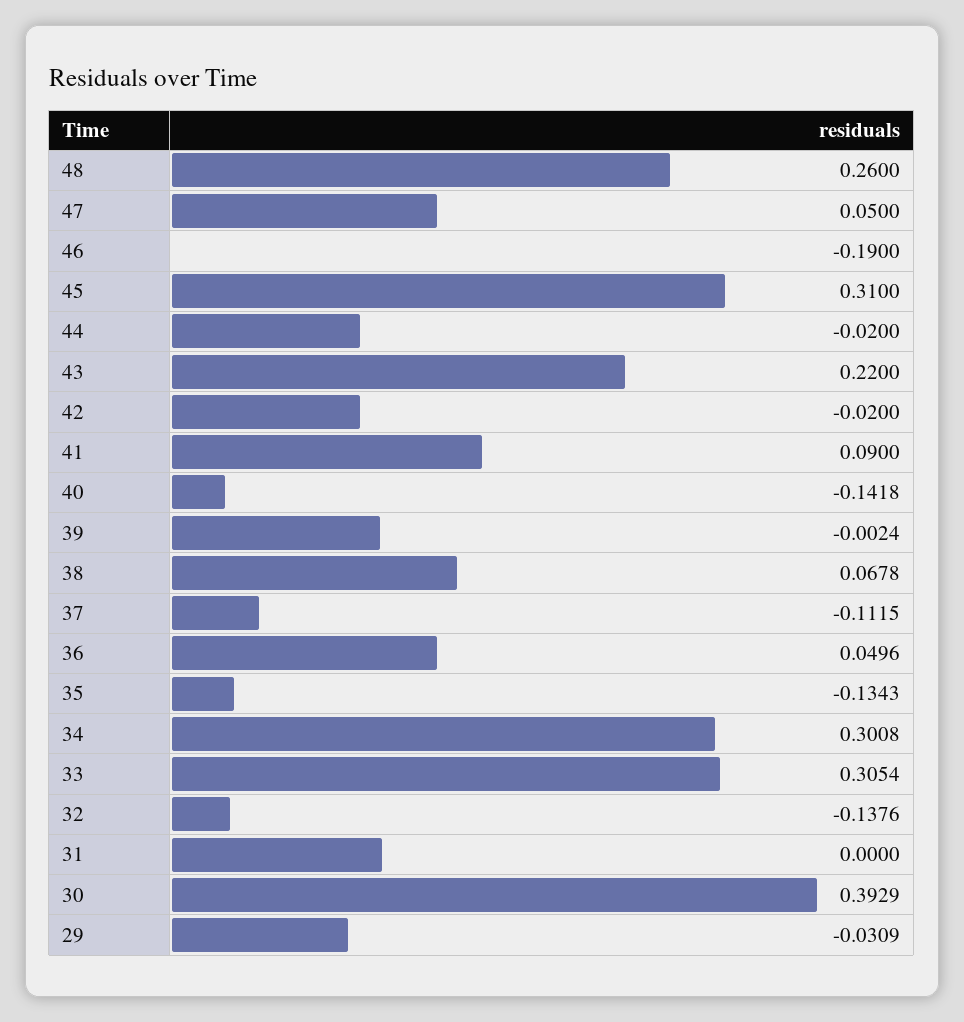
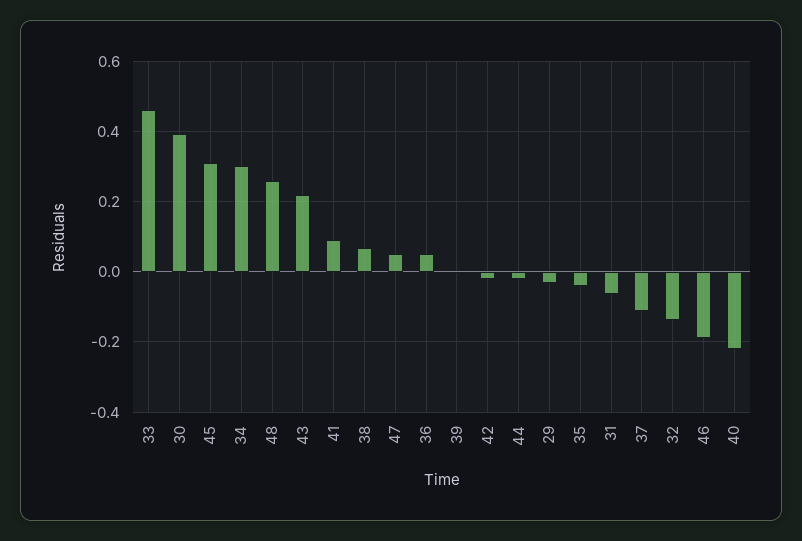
  {
    "48": 0.26,
    "47": 0.05,
    "46": -0.19,
    "45": 0.31,
    "44": -0.02,
    "43": 0.22,
    "42": -0.02,
    "41": 0.09,
-   "40": -0.1418,
+   "40": -0.22,
    "39": -0.0024,
    "38": 0.0678,
    "37": -0.1115,
    "36": 0.0496,
-   "35": -0.1343,
+   "35": -0.04,
    "34": 0.3008,
-   "33": 0.3054,
+   "33": 0.46,
    "32": -0.1376,
-   "31": 0,
+   "31": -0.06,
    "30": 0.3929,
    "29": -0.0309
  }

